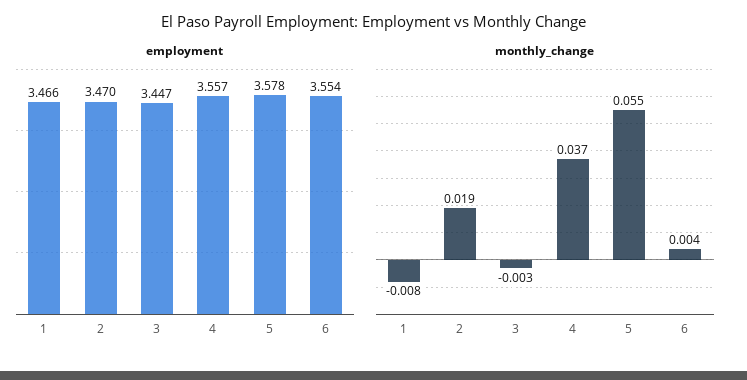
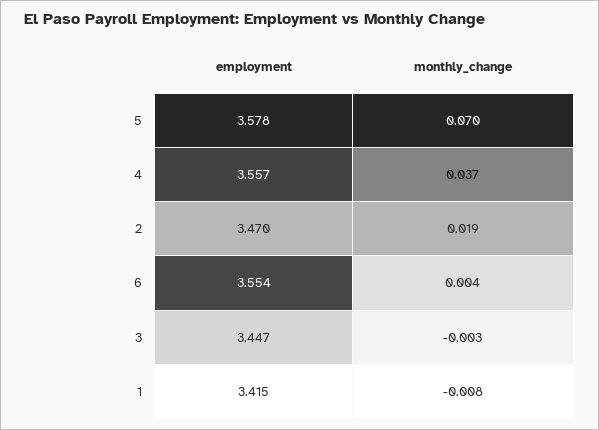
  {
    "employment": {
-     "1": 3.466,
+     "1": 3.415,
      "2": 3.47,
      "3": 3.447,
      "4": 3.557,
      "5": 3.578,
      "6": 3.554
    },
    "monthly_change": {
      "1": -0.008,
      "2": 0.019,
      "3": -0.003,
      "4": 0.037,
-     "5": 0.055,
+     "5": 0.07,
      "6": 0.004
    }
  }

